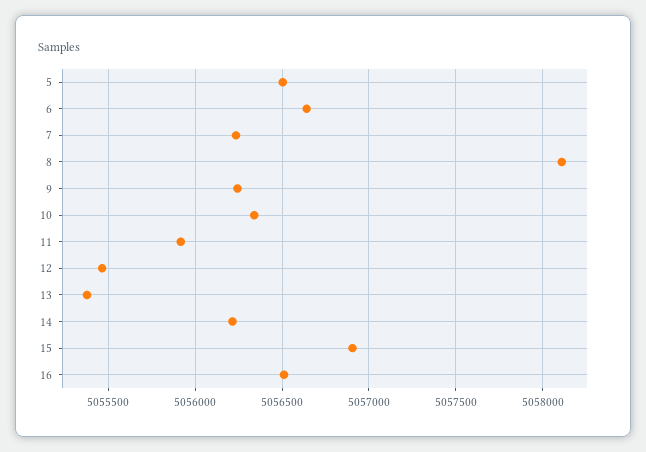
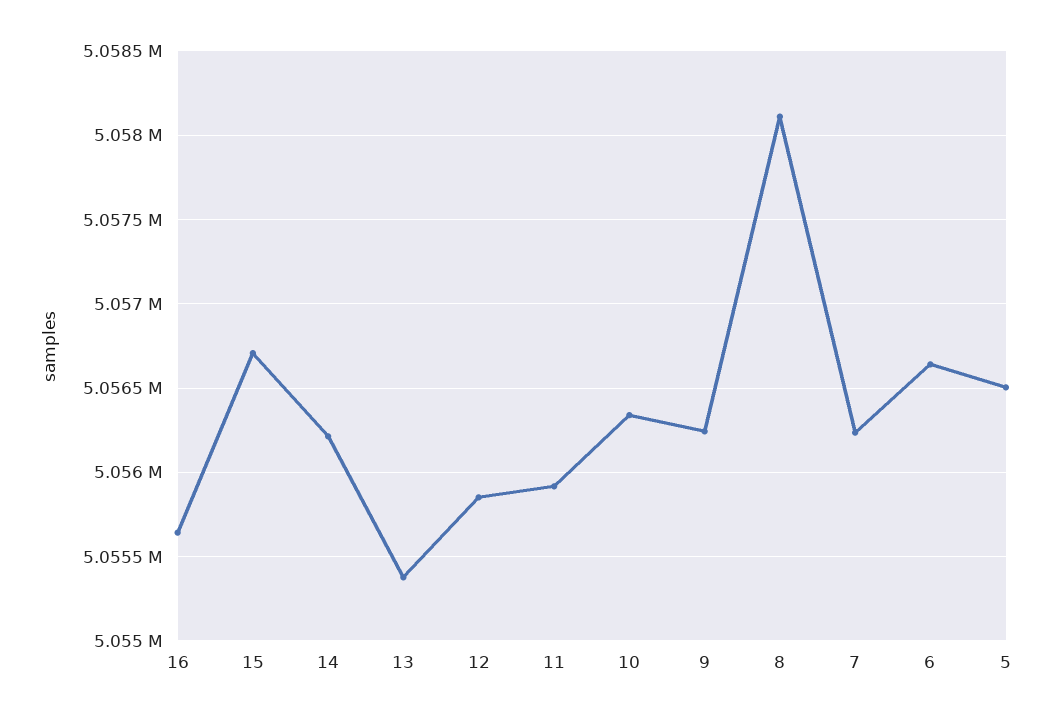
  {
    "5": 5056500,
    "6": 5056650,
    "7": 5056250,
    "8": 5058100,
    "9": 5056250,
    "10": 5056350,
    "11": 5055900,
-   "12": 5055450,
+   "12": 5055850,
    "13": 5055400,
    "14": 5056200,
-   "15": 5056900,
+   "15": 5056700,
-   "16": 5056500
+   "16": 5055650
  }

